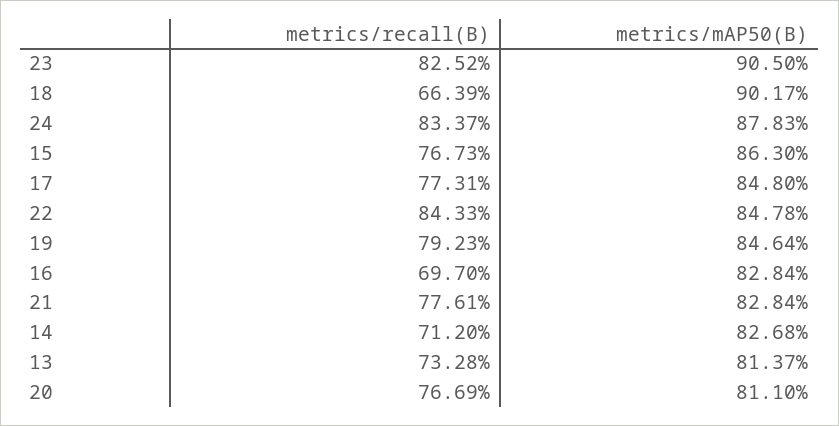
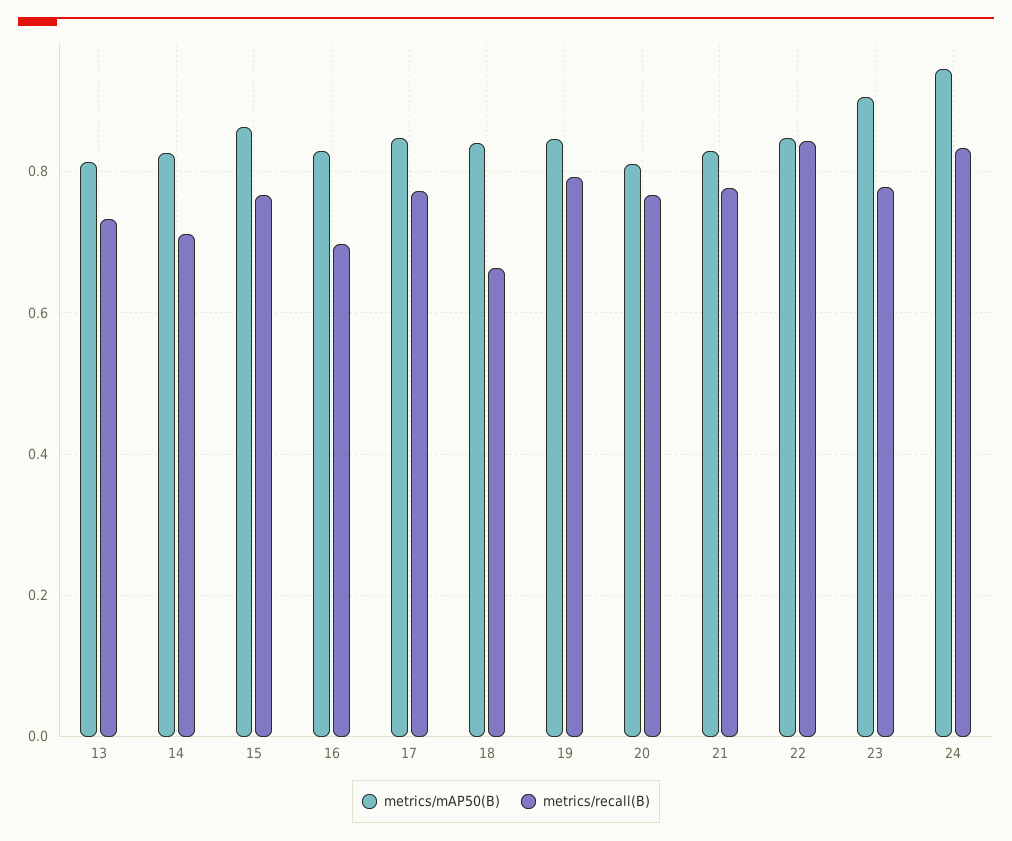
  {
    "metrics/recall(B)": {
-     "23": 0.8252,
+     "23": 0.78,
      "18": 0.6639,
      "24": 0.8337,
      "15": 0.7673,
      "17": 0.7731,
      "22": 0.8433,
      "19": 0.7923,
      "16": 0.697,
      "21": 0.7761,
      "14": 0.712,
      "13": 0.7328,
      "20": 0.7669
    },
    "metrics/mAP50(B)": {
      "23": 0.905,
-     "18": 0.9017,
+     "18": 0.84,
-     "24": 0.8783,
+     "24": 0.94,
      "15": 0.863,
      "17": 0.848,
      "22": 0.8478,
      "19": 0.8464,
      "16": 0.8284,
      "21": 0.8284,
      "14": 0.8268,
      "13": 0.8137,
      "20": 0.811
    }
  }

